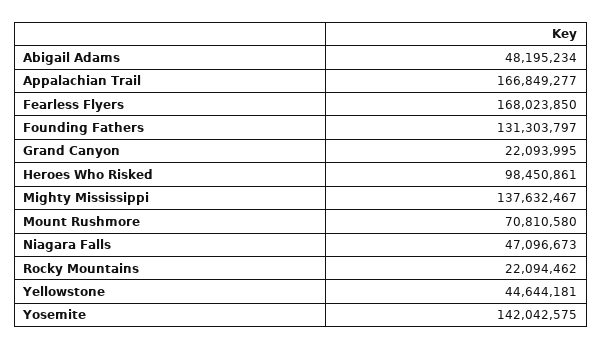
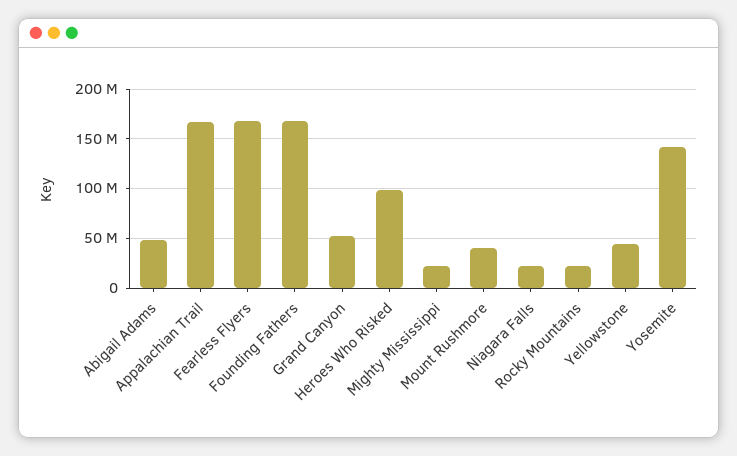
  {
    "Abigail Adams": 48195234,
    "Appalachian Trail": 166849277,
    "Fearless Flyers": 168023850,
-   "Founding Fathers": 131303797,
+   "Founding Fathers": 170000000,
-   "Grand Canyon": 22093995,
+   "Grand Canyon": 50000000,
    "Heroes Who Risked": 98450861,
-   "Mighty Mississippi": 137632467,
+   "Mighty Mississippi": 20000000,
-   "Mount Rushmore": 70810580,
+   "Mount Rushmore": 40000000,
-   "Niagara Falls": 47096673,
+   "Niagara Falls": 20000000,
    "Rocky Mountains": 22094462,
    "Yellowstone": 44644181,
    "Yosemite": 142042575
  }

